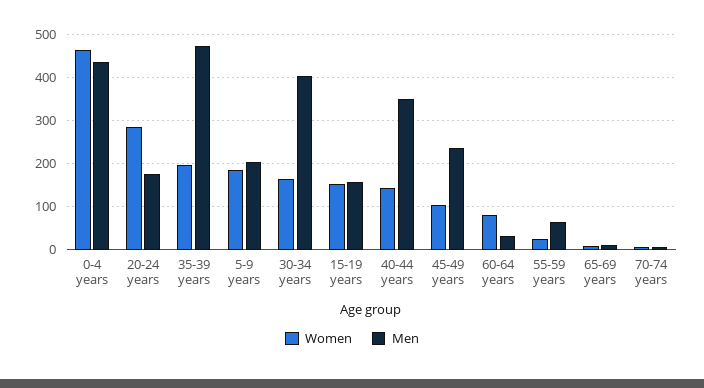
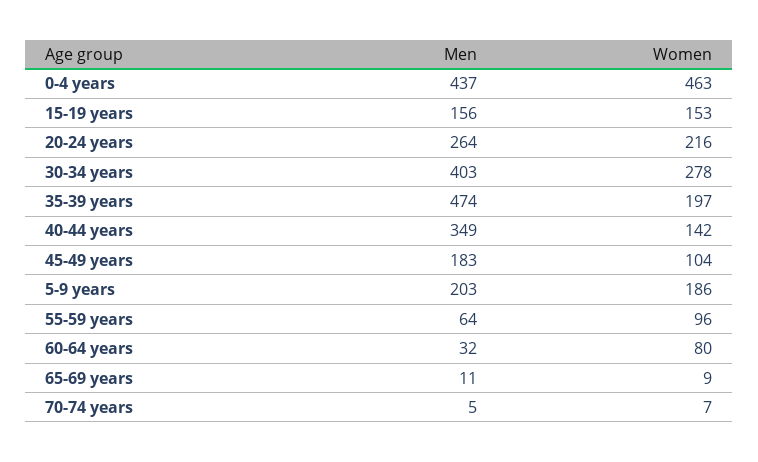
  {
    "Women": {
      "0-4 years": 463,
-     "20-24 years": 280,
+     "20-24 years": 216,
      "35-39 years": 197,
      "5-9 years": 186,
-     "30-34 years": 160,
+     "30-34 years": 278,
      "15-19 years": 153,
      "40-44 years": 142,
      "45-49 years": 104,
      "60-64 years": 80,
-     "55-59 years": 20,
+     "55-59 years": 96,
      "65-69 years": 9,
      "70-74 years": 7
    },
    "Men": {
      "0-4 years": 437,
-     "20-24 years": 180,
+     "20-24 years": 264,
      "35-39 years": 474,
      "5-9 years": 203,
      "30-34 years": 403,
      "15-19 years": 156,
      "40-44 years": 349,
-     "45-49 years": 240,
+     "45-49 years": 183,
      "60-64 years": 32,
      "55-59 years": 64,
      "65-69 years": 11,
      "70-74 years": 5
    }
  }

